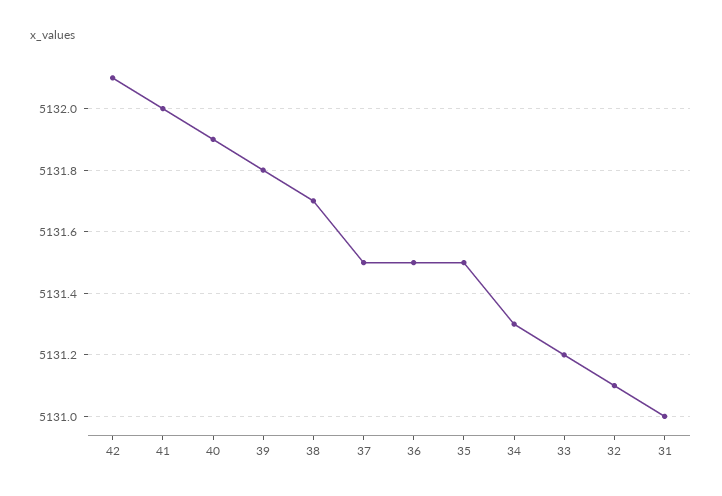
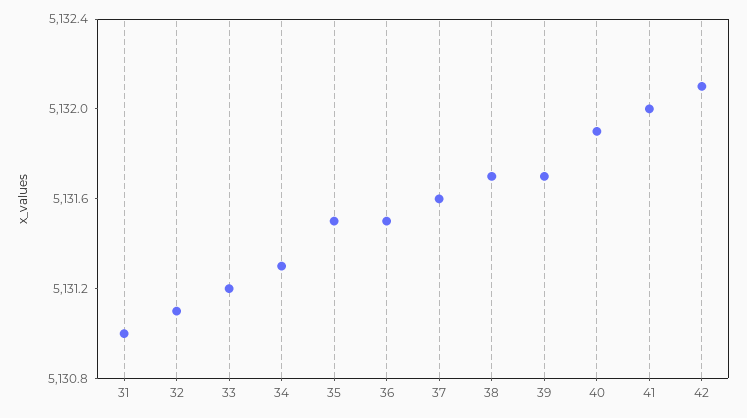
  {
    "42": 5132.1,
    "41": 5132,
    "40": 5131.9,
-   "39": 5131.8,
+   "39": 5131.7,
    "38": 5131.7,
-   "37": 5131.5,
+   "37": 5131.6,
    "36": 5131.5,
    "35": 5131.5,
    "34": 5131.3,
    "33": 5131.2,
    "32": 5131.1,
    "31": 5131
  }

